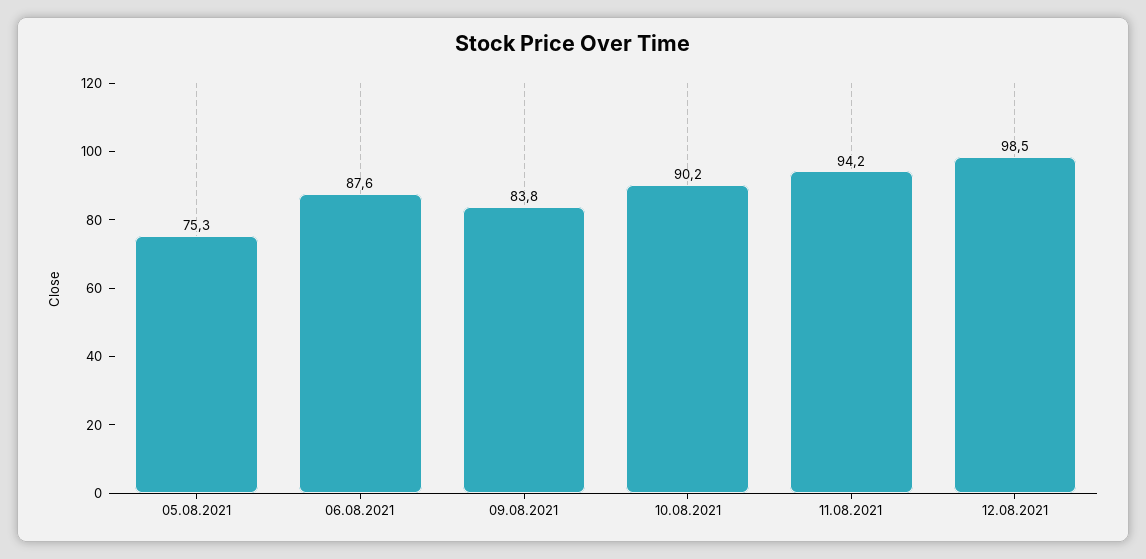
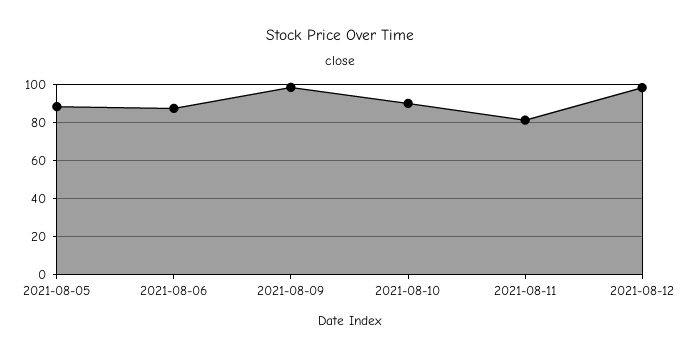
  {
-   "05.08.2021": 75.3,
+   "05.08.2021": 90,
    "06.08.2021": 87.6,
-   "09.08.2021": 83.8,
+   "09.08.2021": 100,
    "10.08.2021": 90.2,
-   "11.08.2021": 94.2,
+   "11.08.2021": 80,
    "12.08.2021": 98.5
  }

